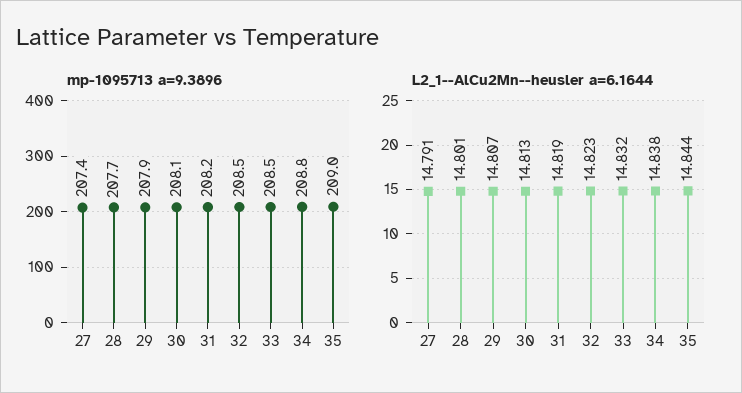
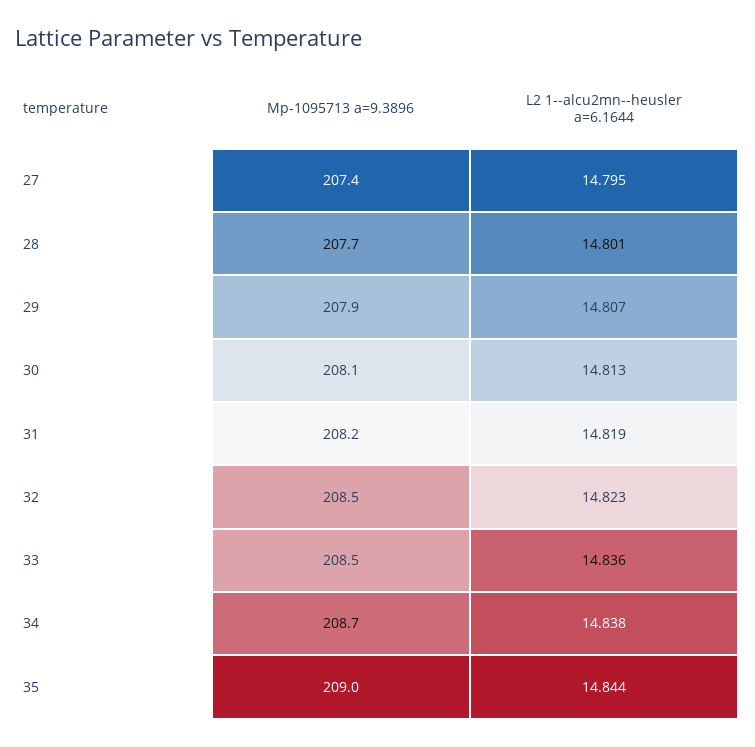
  {
    "mp-1095713 a=9.3896": {
      "27": 207.4,
      "28": 207.7,
      "29": 207.9,
      "30": 208.1,
      "31": 208.2,
      "32": 208.5,
      "33": 208.5,
-     "34": 208.8,
+     "34": 208.7,
      "35": 209
    },
    "L2_1--AlCu2Mn--heusler a=6.1644": {
-     "27": 14.791,
+     "27": 14.795,
      "28": 14.801,
      "29": 14.807,
      "30": 14.813,
      "31": 14.819,
      "32": 14.823,
-     "33": 14.832,
+     "33": 14.836,
      "34": 14.838,
      "35": 14.844
    }
  }

